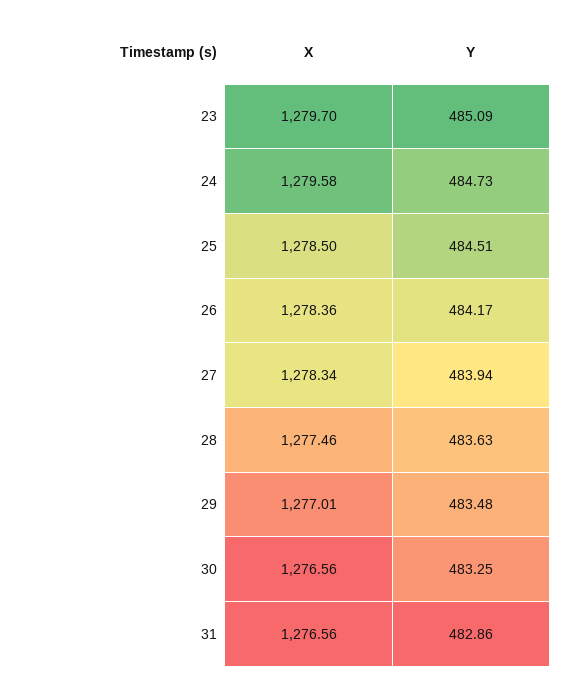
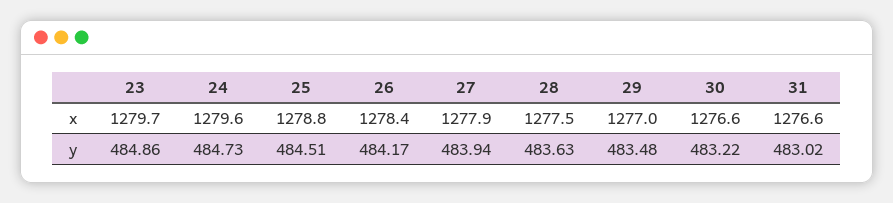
  {
    "X": {
      "23": 1279.7,
      "24": 1279.58,
-     "25": 1278.5,
+     "25": 1278.8,
      "26": 1278.36,
-     "27": 1278.34,
+     "27": 1277.9,
      "28": 1277.46,
      "29": 1277.01,
      "30": 1276.56,
      "31": 1276.56
    },
    "Y": {
-     "23": 485.09,
+     "23": 484.86,
      "24": 484.73,
      "25": 484.51,
      "26": 484.17,
      "27": 483.94,
      "28": 483.63,
      "29": 483.48,
-     "30": 483.25,
+     "30": 483.22,
-     "31": 482.86
+     "31": 483.02
    }
  }

